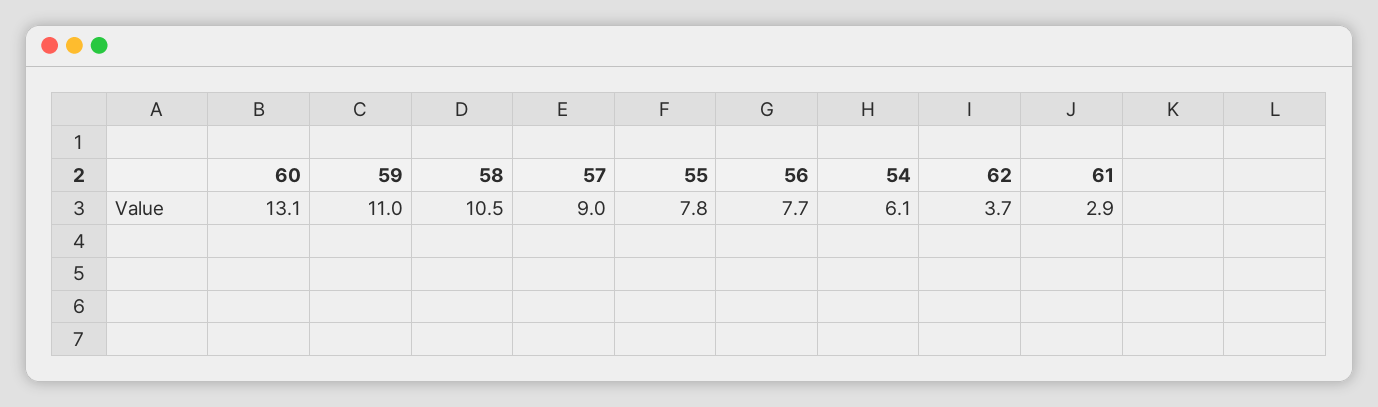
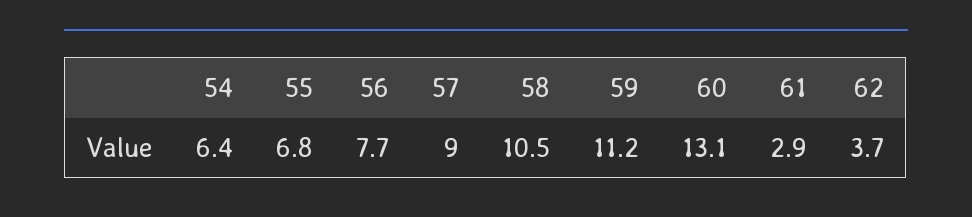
  {
    "60": 13.1,
-   "59": 11,
+   "59": 11.2,
    "58": 10.5,
    "57": 9,
-   "55": 7.8,
+   "55": 6.8,
    "56": 7.7,
-   "54": 6.1,
+   "54": 6.4,
    "62": 3.7,
    "61": 2.9
  }

